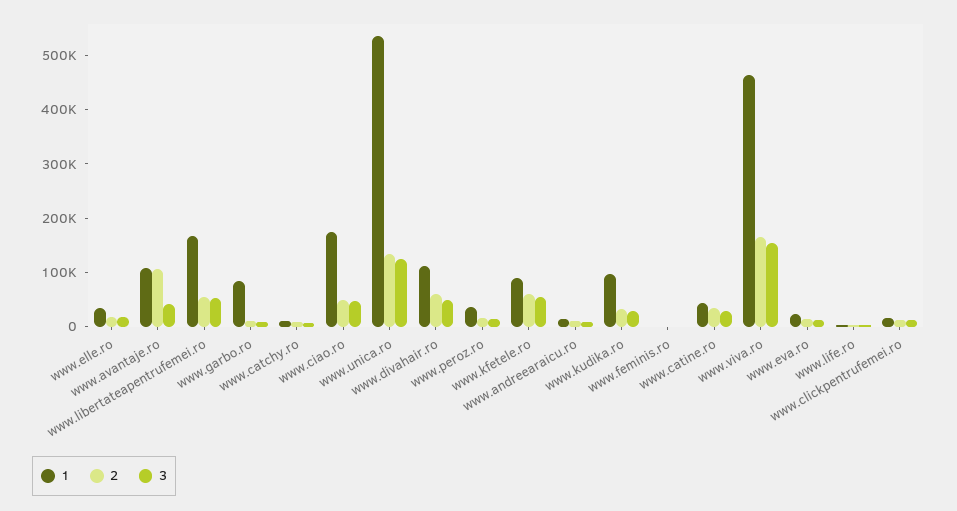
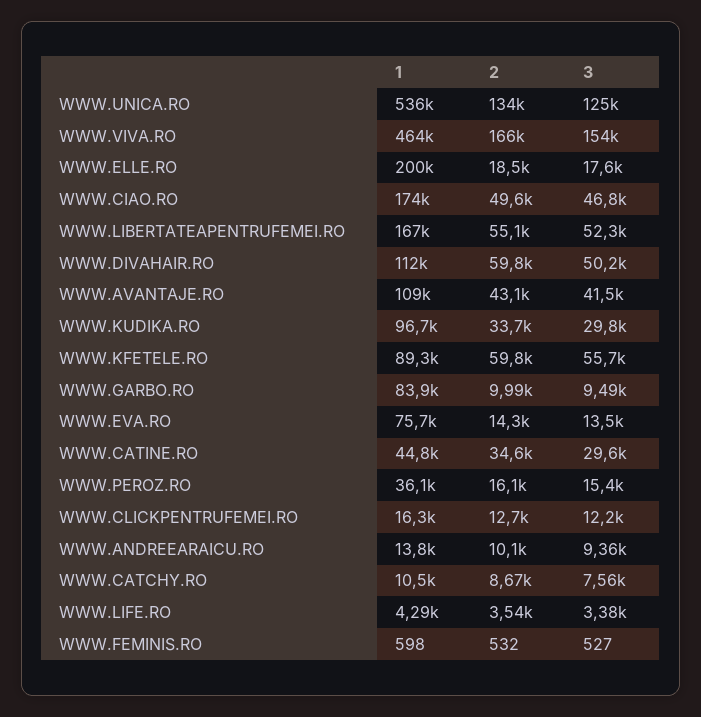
  {
    "1": {
-     "www.elle.ro": 40000,
+     "www.elle.ro": 200000,
      "www.avantaje.ro": 109000,
      "www.libertateapentrufemei.ro": 167000,
      "www.garbo.ro": 83900,
      "www.catchy.ro": 10500,
      "www.ciao.ro": 174000,
      "www.unica.ro": 536000,
      "www.divahair.ro": 112000,
      "www.peroz.ro": 36100,
      "www.kfetele.ro": 89300,
      "www.andreearaicu.ro": 13800,
      "www.kudika.ro": 96700,
      "www.feminis.ro": 598,
      "www.catine.ro": 44800,
      "www.viva.ro": 464000,
-     "www.eva.ro": 20000,
+     "www.eva.ro": 75700,
      "www.life.ro": 4290,
      "www.clickpentrufemei.ro": 16300
    },
    "2": {
      "www.elle.ro": 18500,
-     "www.avantaje.ro": 100000,
+     "www.avantaje.ro": 43100,
      "www.libertateapentrufemei.ro": 55100,
      "www.garbo.ro": 9990,
      "www.catchy.ro": 8670,
      "www.ciao.ro": 49600,
      "www.unica.ro": 134000,
      "www.divahair.ro": 59800,
      "www.peroz.ro": 16100,
      "www.kfetele.ro": 59800,
      "www.andreearaicu.ro": 10100,
      "www.kudika.ro": 33700,
      "www.feminis.ro": 532,
      "www.catine.ro": 34600,
      "www.viva.ro": 166000,
      "www.eva.ro": 14300,
      "www.life.ro": 3540,
      "www.clickpentrufemei.ro": 12700
    },
    "3": {
      "www.elle.ro": 17600,
      "www.avantaje.ro": 41500,
      "www.libertateapentrufemei.ro": 52300,
      "www.garbo.ro": 9490,
      "www.catchy.ro": 7560,
      "www.ciao.ro": 46800,
      "www.unica.ro": 125000,
      "www.divahair.ro": 50200,
      "www.peroz.ro": 15400,
      "www.kfetele.ro": 55700,
      "www.andreearaicu.ro": 9360,
      "www.kudika.ro": 29800,
      "www.feminis.ro": 527,
      "www.catine.ro": 29600,
      "www.viva.ro": 154000,
      "www.eva.ro": 13500,
      "www.life.ro": 3380,
      "www.clickpentrufemei.ro": 12200
    }
  }

